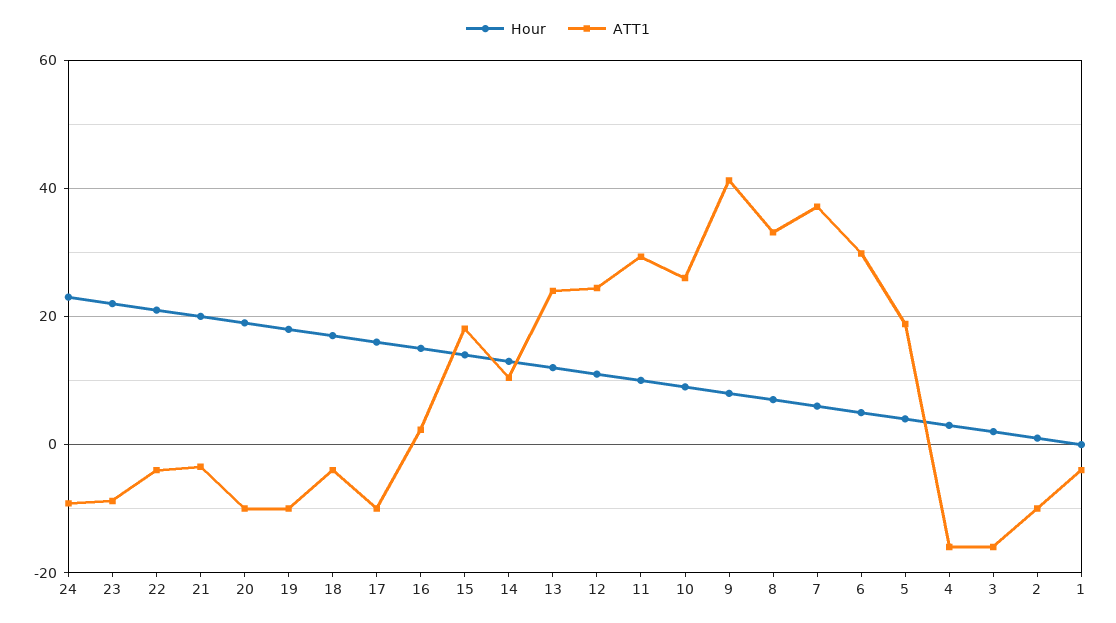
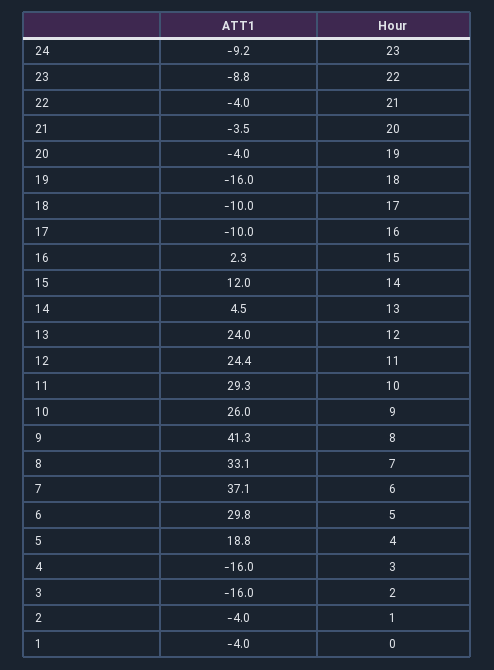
  {
    "Hour": {
      "24": 23,
      "23": 22,
      "22": 21,
      "21": 20,
      "20": 19,
      "19": 18,
      "18": 17,
      "17": 16,
      "16": 15,
      "15": 14,
      "14": 13,
      "13": 12,
      "12": 11,
      "11": 10,
      "10": 9,
      "9": 8,
      "8": 7,
      "7": 6,
      "6": 5,
      "5": 4,
      "4": 3,
      "3": 2,
      "2": 1,
      "1": 0
    },
    "ATT1": {
      "24": -9.2,
      "23": -8.8,
      "22": -4,
      "21": -3.5,
-     "20": -10,
+     "20": -4,
-     "19": -10,
+     "19": -16,
-     "18": -4,
+     "18": -10,
      "17": -10,
      "16": 2.3,
-     "15": 18,
+     "15": 12,
-     "14": 10,
+     "14": 4.5,
      "13": 24,
      "12": 24.4,
      "11": 29.3,
      "10": 26,
      "9": 41.3,
      "8": 33.1,
      "7": 37.1,
      "6": 29.8,
      "5": 18.8,
      "4": -16,
      "3": -16,
-     "2": -10,
+     "2": -4,
      "1": -4
    }
  }

